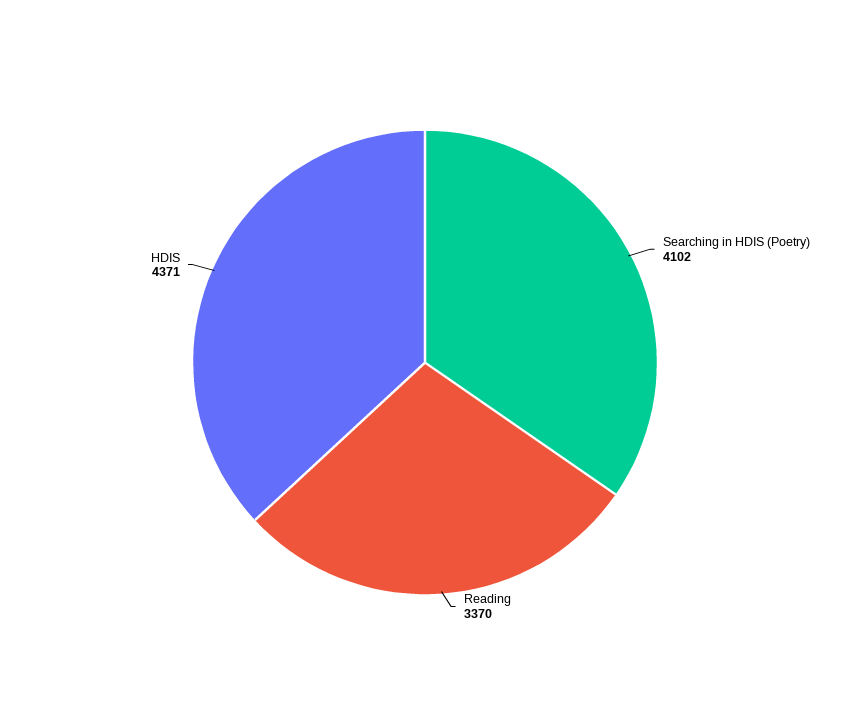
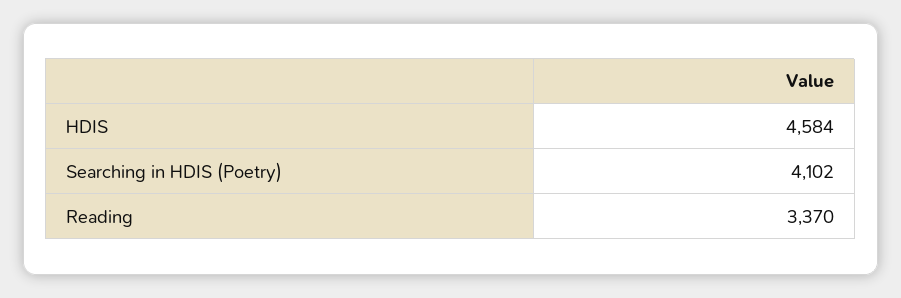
  {
    "Searching in HDIS (Poetry)": 4102,
    "Reading": 3370,
-   "HDIS": 4371
+   "HDIS": 4584
  }

